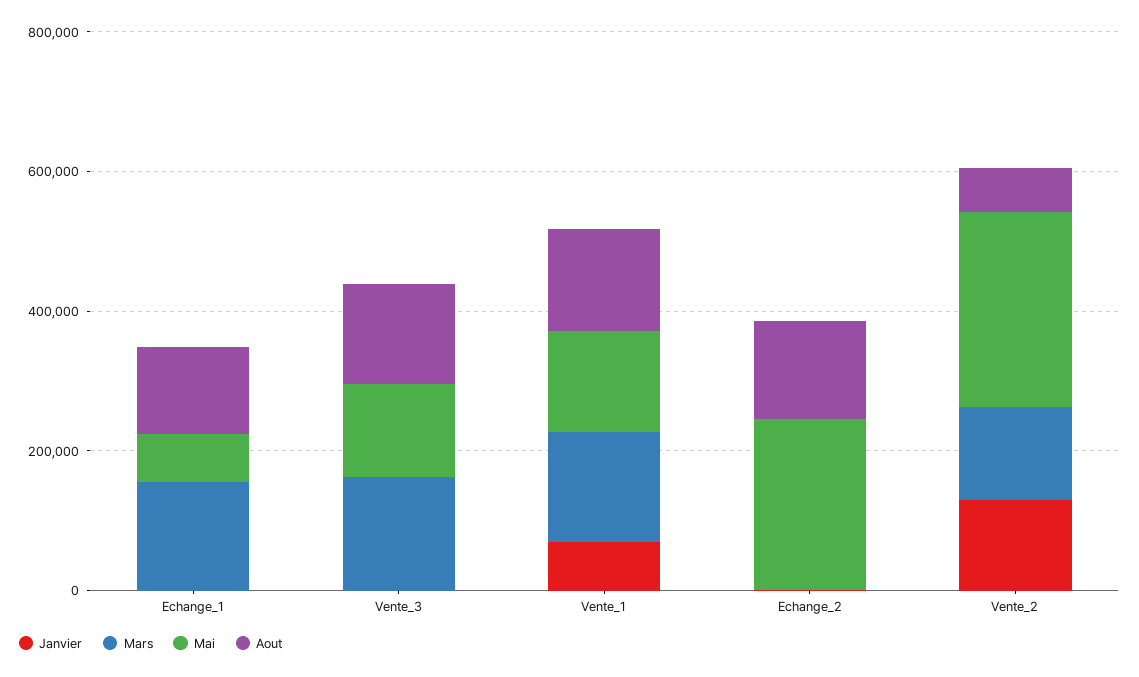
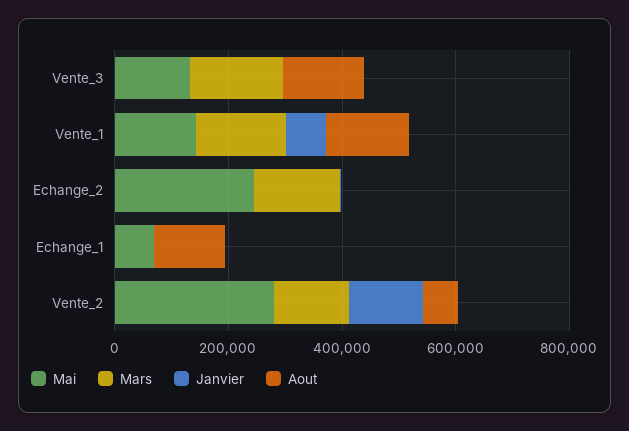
  {
    "Janvier": {
      "Echange_1": 0,
      "Vente_3": 0,
      "Vente_1": 50000,
      "Echange_2": 0,
      "Vente_2": 150000
    },
    "Mars": {
-     "Echange_1": 150000,
+     "Echange_1": 0,
      "Vente_3": 150000,
      "Vente_1": 150000,
-     "Echange_2": 0,
+     "Echange_2": 150000,
      "Vente_2": 150000
    },
    "Mai": {
      "Echange_1": 50000,
      "Vente_3": 150000,
      "Vente_1": 150000,
      "Echange_2": 250000,
      "Vente_2": 300000
    },
    "Aout": {
      "Echange_1": 150000,
      "Vente_3": 150000,
      "Vente_1": 150000,
-     "Echange_2": 150000,
+     "Echange_2": 0,
      "Vente_2": 50000
    }
  }

